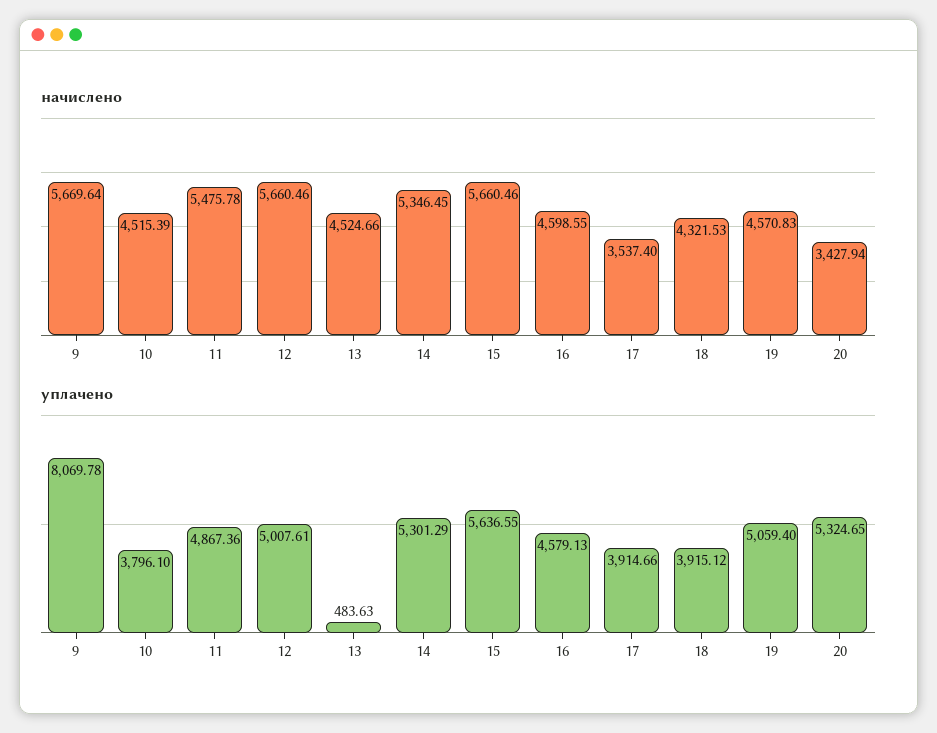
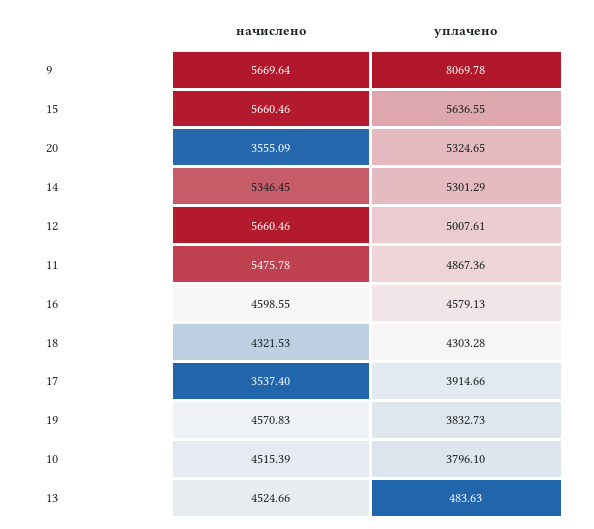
  {
    "начислено": {
      "9": 5669.64,
      "10": 4515.39,
      "11": 5475.78,
      "12": 5660.46,
      "13": 4524.66,
      "14": 5346.45,
      "15": 5660.46,
      "16": 4598.55,
      "17": 3537.4,
      "18": 4321.53,
      "19": 4570.83,
-     "20": 3427.94
+     "20": 3555.09
    },
    "уплачено": {
      "9": 8069.78,
      "10": 3796.1,
      "11": 4867.36,
      "12": 5007.61,
      "13": 483.63,
      "14": 5301.29,
      "15": 5636.55,
      "16": 4579.13,
      "17": 3914.66,
-     "18": 3915.12,
+     "18": 4303.28,
-     "19": 5059.4,
+     "19": 3832.73,
      "20": 5324.65
    }
  }

